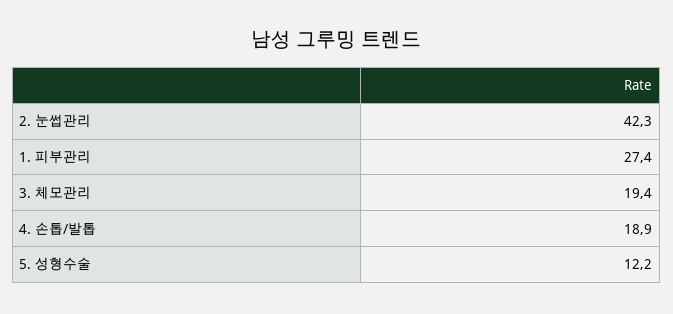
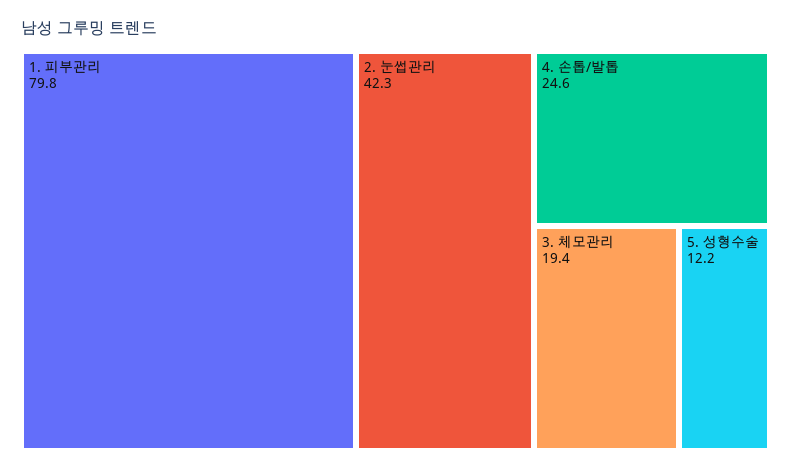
  {
    "2. 눈썹관리": 42.3,
-   "1. 피부관리": 27.4,
+   "1. 피부관리": 79.8,
    "3. 체모관리": 19.4,
-   "4. 손톱/발톱": 18.9,
+   "4. 손톱/발톱": 24.6,
    "5. 성형수술": 12.2
  }

